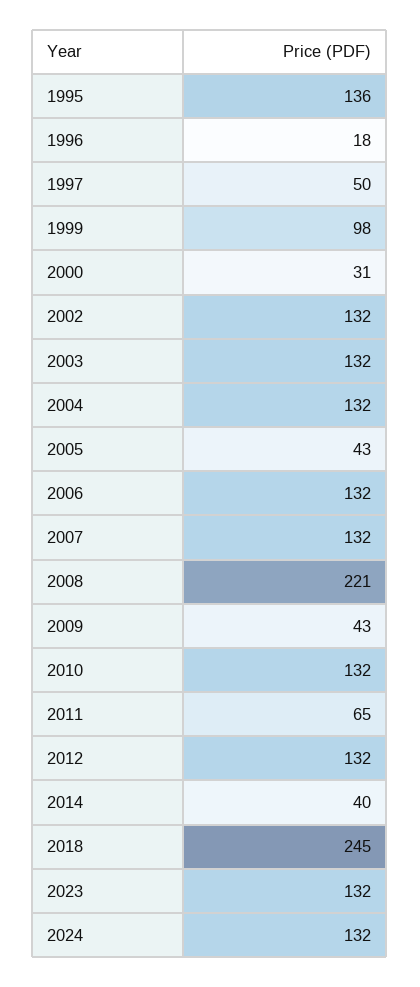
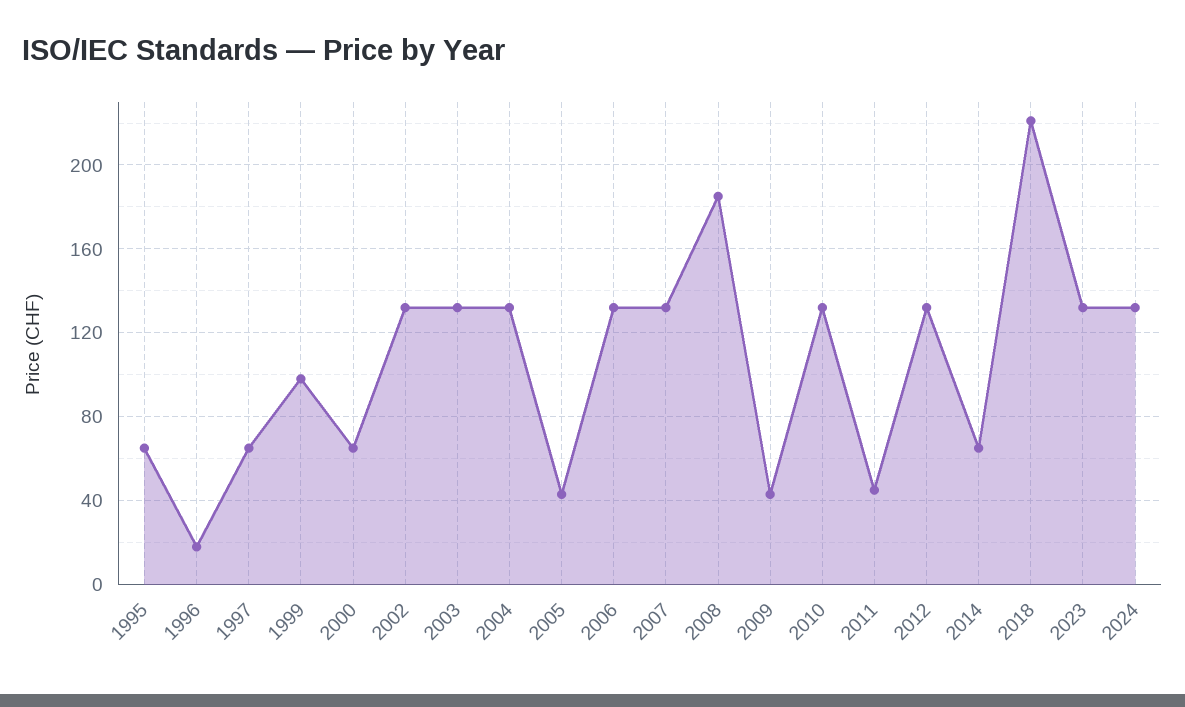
  {
-   "1995": 136,
+   "1995": 65,
    "1996": 18,
-   "1997": 50,
+   "1997": 65,
    "1999": 98,
-   "2000": 31,
+   "2000": 65,
    "2002": 132,
    "2003": 132,
    "2004": 132,
    "2005": 43,
    "2006": 132,
    "2007": 132,
-   "2008": 221,
+   "2008": 185,
    "2009": 43,
    "2010": 132,
-   "2011": 65,
+   "2011": 45,
    "2012": 132,
-   "2014": 40,
+   "2014": 65,
-   "2018": 245,
+   "2018": 220,
    "2023": 132,
    "2024": 132
  }

